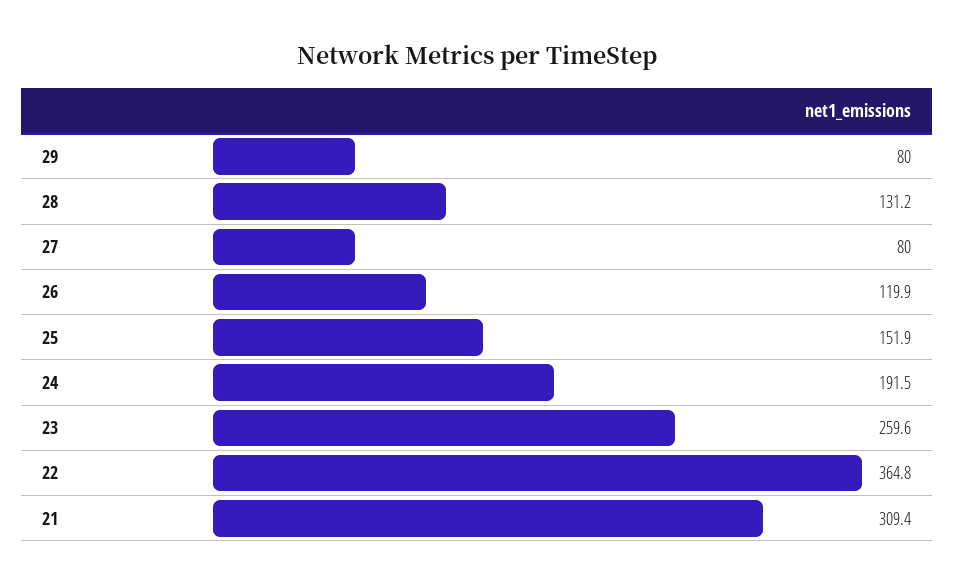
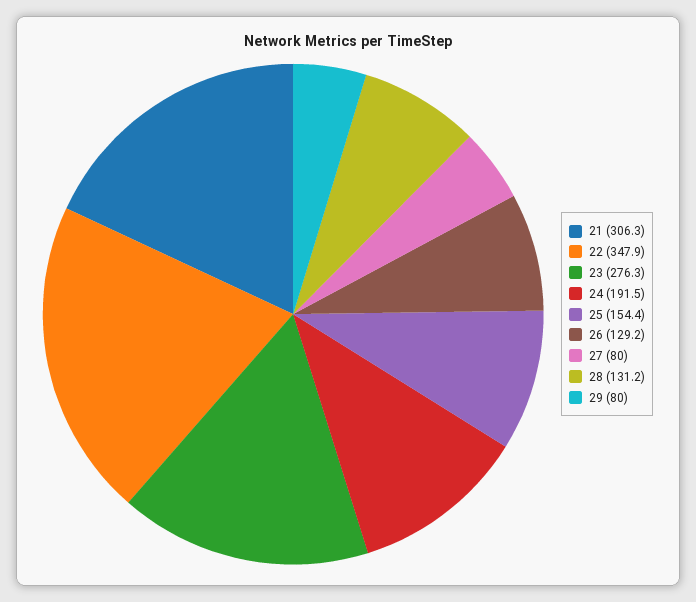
  {
    "29": 80,
    "28": 131.2,
    "27": 80,
-   "26": 119.9,
+   "26": 129.2,
-   "25": 151.9,
+   "25": 154.4,
    "24": 191.5,
-   "23": 259.6,
+   "23": 276.3,
-   "22": 364.8,
+   "22": 347.9,
-   "21": 309.4
+   "21": 306.3
  }

